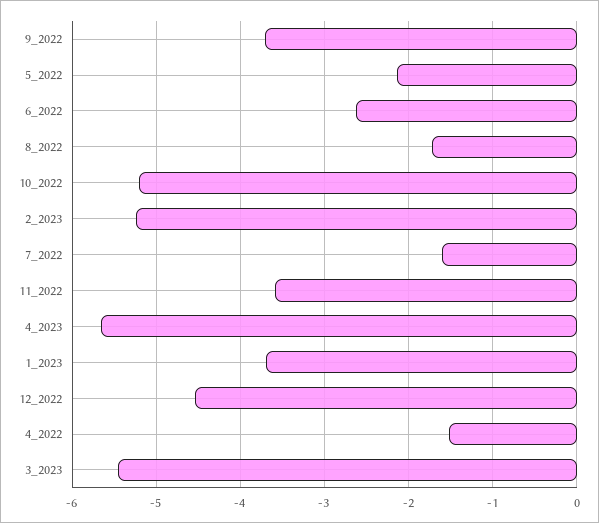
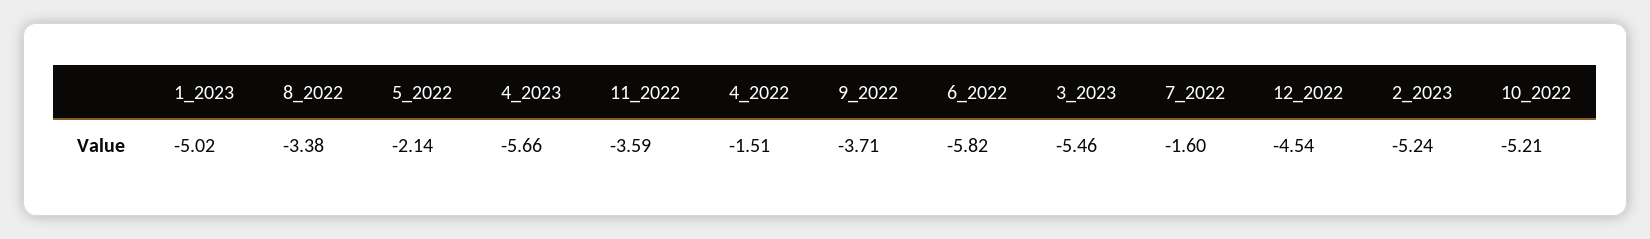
  {
    "9_2022": -3.71,
    "5_2022": -2.14,
-   "6_2022": -2.6,
+   "6_2022": -5.82,
-   "8_2022": -1.7,
+   "8_2022": -3.38,
    "10_2022": -5.21,
    "2_2023": -5.24,
    "7_2022": -1.6,
    "11_2022": -3.59,
    "4_2023": -5.66,
-   "1_2023": -3.7,
+   "1_2023": -5.02,
    "12_2022": -4.54,
    "4_2022": -1.51,
    "3_2023": -5.46
  }

